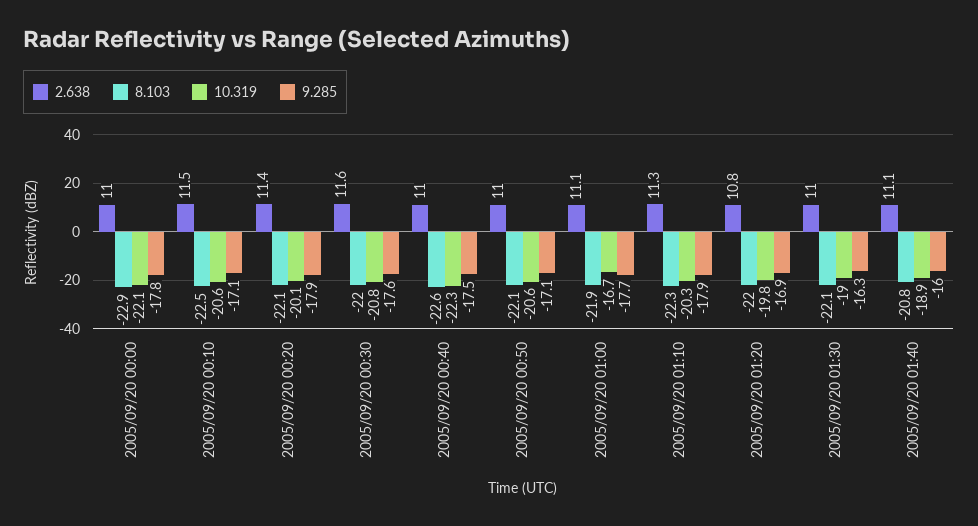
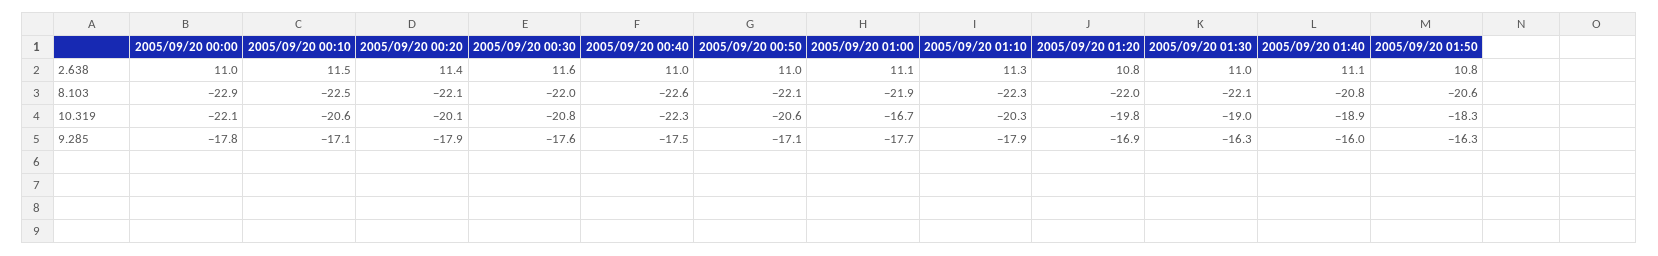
  {
    "2.638": {
      "2005/09/20 00:00": 11,
      "2005/09/20 00:10": 11.5,
      "2005/09/20 00:20": 11.4,
      "2005/09/20 00:30": 11.6,
      "2005/09/20 00:40": 11,
      "2005/09/20 00:50": 11,
      "2005/09/20 01:00": 11.1,
      "2005/09/20 01:10": 11.3,
      "2005/09/20 01:20": 10.8,
      "2005/09/20 01:30": 11,
-     "2005/09/20 01:40": 11.1
+     "2005/09/20 01:40": 11.1,
+     "2005/09/20 01:50": 10.8
    },
    "8.103": {
      "2005/09/20 00:00": -22.9,
      "2005/09/20 00:10": -22.5,
      "2005/09/20 00:20": -22.1,
      "2005/09/20 00:30": -22,
      "2005/09/20 00:40": -22.6,
      "2005/09/20 00:50": -22.1,
      "2005/09/20 01:00": -21.9,
      "2005/09/20 01:10": -22.3,
      "2005/09/20 01:20": -22,
      "2005/09/20 01:30": -22.1,
-     "2005/09/20 01:40": -20.8
+     "2005/09/20 01:40": -20.8,
+     "2005/09/20 01:50": -20.6
    },
    "10.319": {
      "2005/09/20 00:00": -22.1,
      "2005/09/20 00:10": -20.6,
      "2005/09/20 00:20": -20.1,
      "2005/09/20 00:30": -20.8,
      "2005/09/20 00:40": -22.3,
      "2005/09/20 00:50": -20.6,
      "2005/09/20 01:00": -16.7,
      "2005/09/20 01:10": -20.3,
      "2005/09/20 01:20": -19.8,
      "2005/09/20 01:30": -19,
-     "2005/09/20 01:40": -18.9
+     "2005/09/20 01:40": -18.9,
+     "2005/09/20 01:50": -18.3
    },
    "9.285": {
      "2005/09/20 00:00": -17.8,
      "2005/09/20 00:10": -17.1,
      "2005/09/20 00:20": -17.9,
      "2005/09/20 00:30": -17.6,
      "2005/09/20 00:40": -17.5,
      "2005/09/20 00:50": -17.1,
      "2005/09/20 01:00": -17.7,
      "2005/09/20 01:10": -17.9,
      "2005/09/20 01:20": -16.9,
      "2005/09/20 01:30": -16.3,
-     "2005/09/20 01:40": -16
+     "2005/09/20 01:40": -16,
+     "2005/09/20 01:50": -16.3
    }
  }

